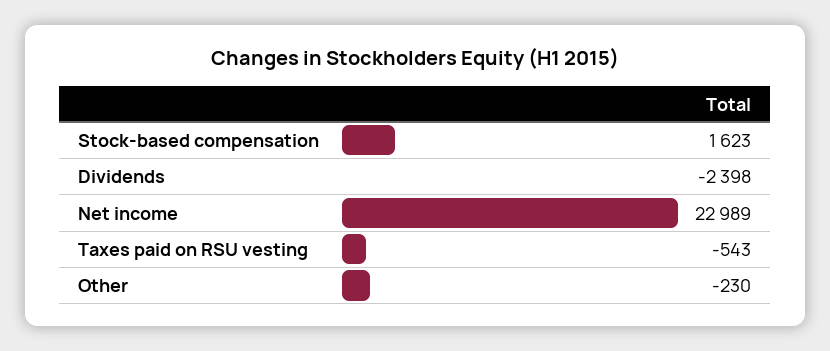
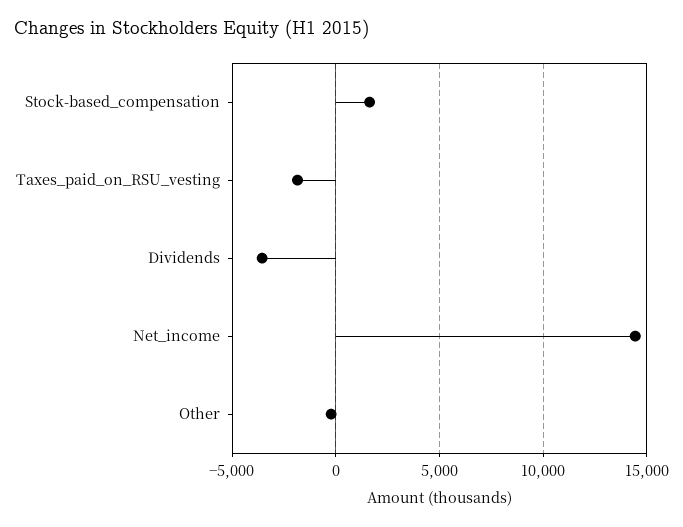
  {
    "Stock-based compensation": 1623,
-   "Dividends": -2398,
+   "Dividends": -3500,
-   "Net income": 22989,
+   "Net income": 14500,
-   "Taxes paid on RSU vesting": -543,
+   "Taxes paid on RSU vesting": -2000,
    "Other": -230
  }

